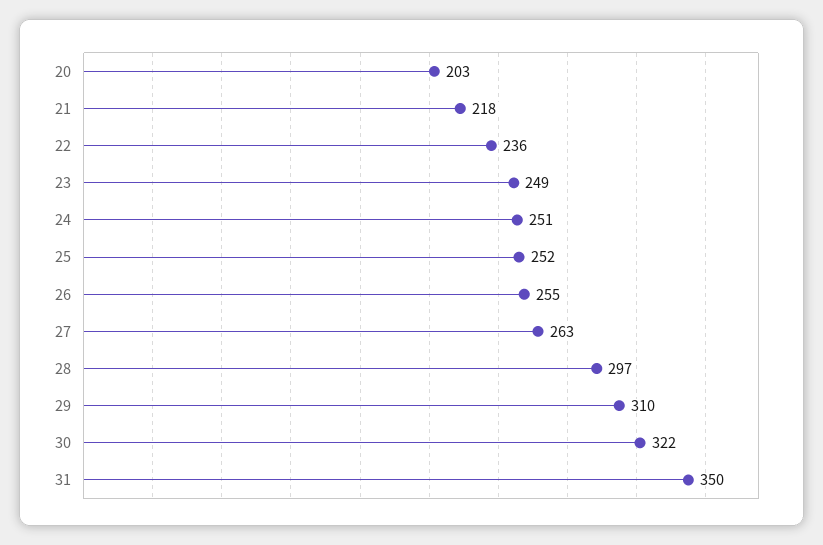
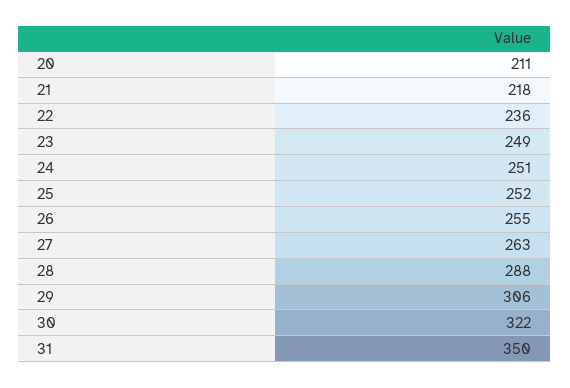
  {
-   "20": 203,
+   "20": 211,
    "21": 218,
    "22": 236,
    "23": 249,
    "24": 251,
    "25": 252,
    "26": 255,
    "27": 263,
-   "28": 297,
+   "28": 288,
-   "29": 310,
+   "29": 306,
    "30": 322,
    "31": 350
  }

